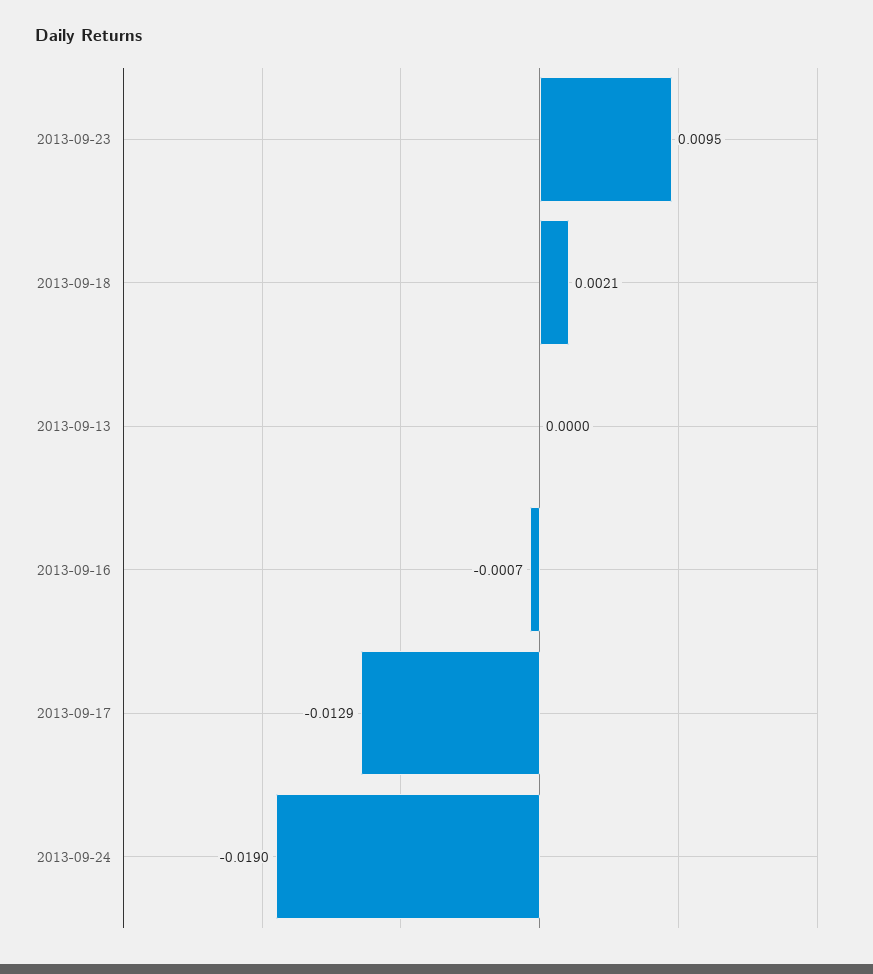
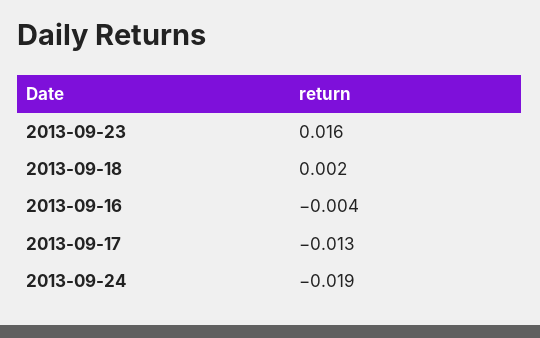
  {
-   "2013-09-23": 0.0095,
+   "2013-09-23": 0.016,
    "2013-09-18": 0.0021,
-   "2013-09-13": 0,
-   "2013-09-16": -0.0007,
+   "2013-09-16": -0.004,
    "2013-09-17": -0.0129,
    "2013-09-24": -0.019
  }

